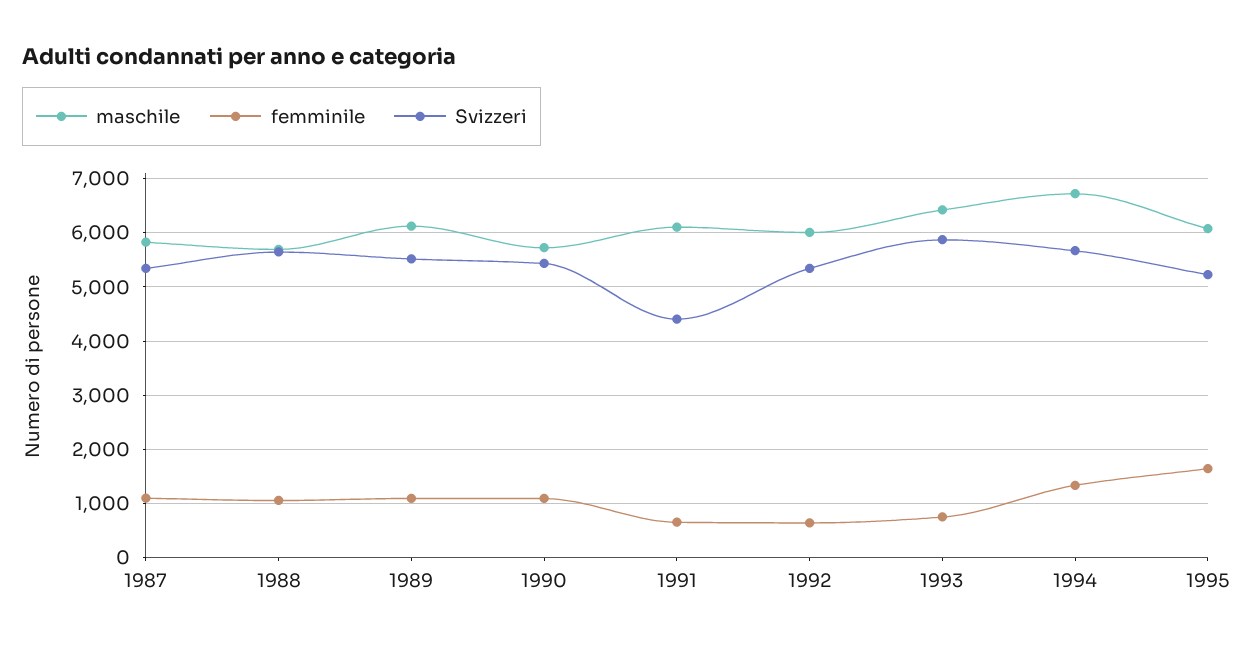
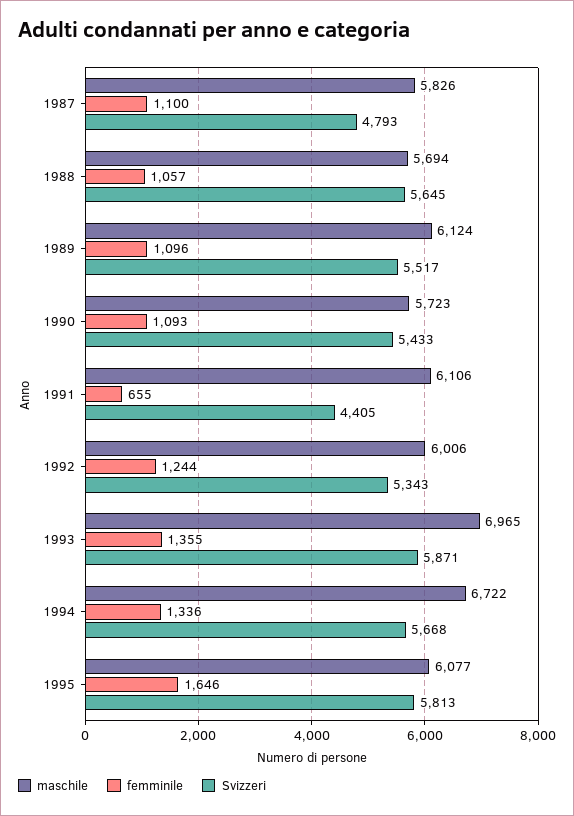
  {
    "maschile": {
      "1987": 5826,
      "1988": 5694,
      "1989": 6124,
      "1990": 5723,
      "1991": 6106,
      "1992": 6006,
-     "1993": 6400,
+     "1993": 6965,
      "1994": 6722,
      "1995": 6077
    },
    "femminile": {
      "1987": 1100,
      "1988": 1057,
      "1989": 1096,
      "1990": 1093,
      "1991": 655,
-     "1992": 600,
+     "1992": 1244,
-     "1993": 800,
+     "1993": 1355,
      "1994": 1336,
      "1995": 1646
    },
    "Svizzeri": {
-     "1987": 5400,
+     "1987": 4793,
      "1988": 5645,
      "1989": 5517,
      "1990": 5433,
      "1991": 4405,
      "1992": 5343,
      "1993": 5871,
      "1994": 5668,
-     "1995": 5200
+     "1995": 5813
    }
  }

